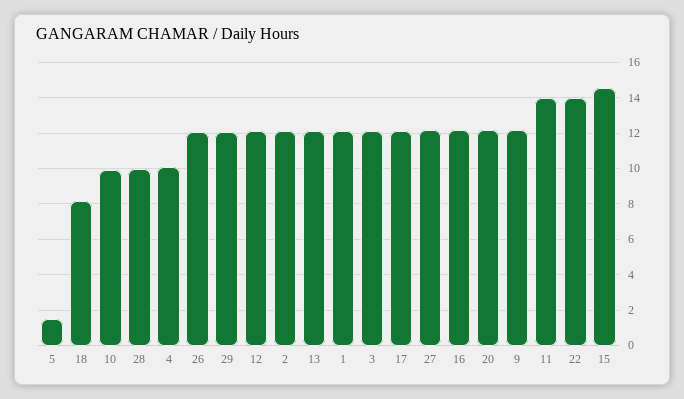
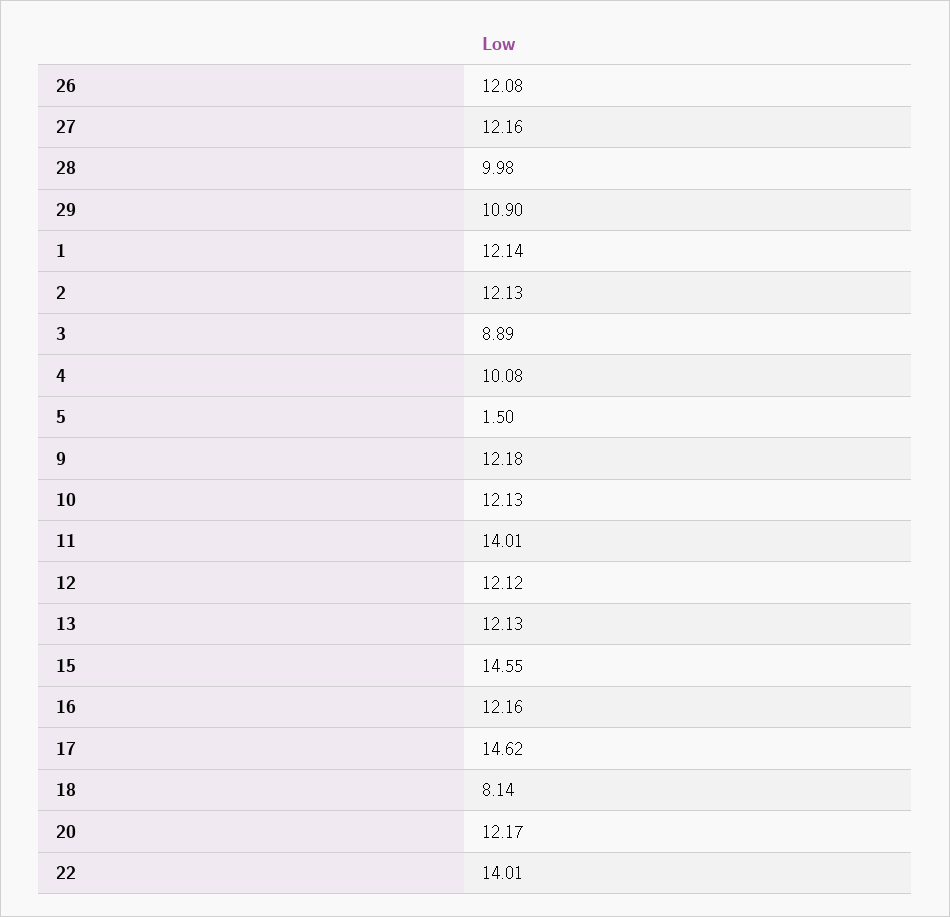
  {
    "5": 1.5,
    "18": 8.14,
-   "10": 10,
+   "10": 12.13,
    "28": 9.98,
    "4": 10.08,
    "26": 12.08,
-   "29": 12,
+   "29": 10.9,
    "12": 12.12,
    "2": 12.13,
    "13": 12.13,
    "1": 12.14,
-   "3": 12,
+   "3": 8.89,
-   "17": 12,
+   "17": 14.62,
    "27": 12.16,
    "16": 12.16,
    "20": 12.17,
    "9": 12.18,
    "11": 14.01,
    "22": 14.01,
    "15": 14.55
  }

